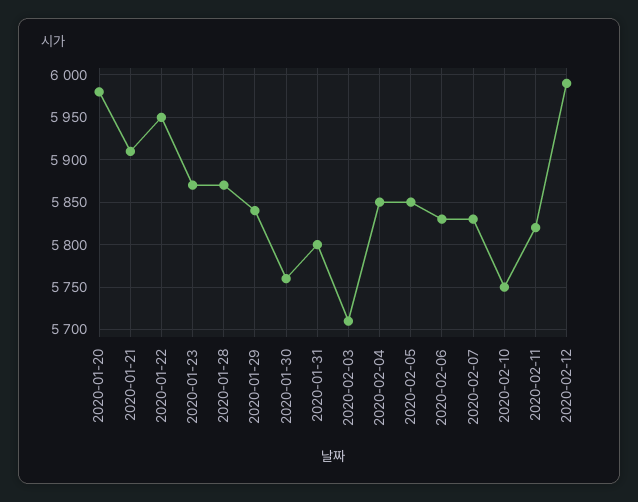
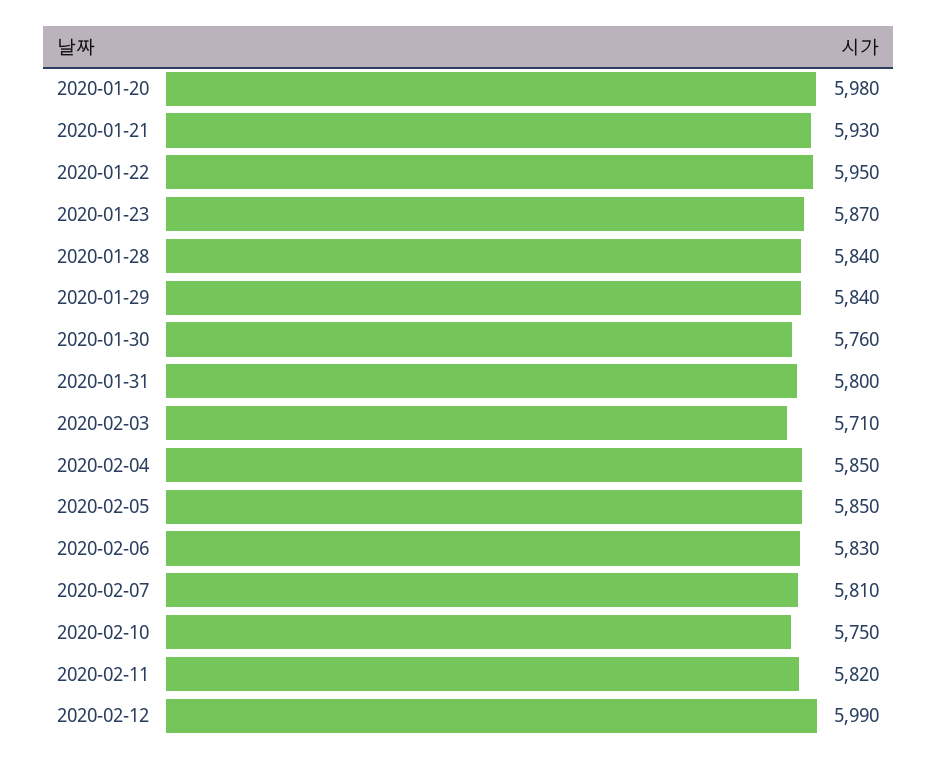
  {
    "2020-01-20": 5980,
-   "2020-01-21": 5910,
+   "2020-01-21": 5930,
    "2020-01-22": 5950,
    "2020-01-23": 5870,
-   "2020-01-28": 5870,
+   "2020-01-28": 5840,
    "2020-01-29": 5840,
    "2020-01-30": 5760,
    "2020-01-31": 5800,
    "2020-02-03": 5710,
    "2020-02-04": 5850,
    "2020-02-05": 5850,
    "2020-02-06": 5830,
-   "2020-02-07": 5830,
+   "2020-02-07": 5810,
    "2020-02-10": 5750,
    "2020-02-11": 5820,
    "2020-02-12": 5990
  }

